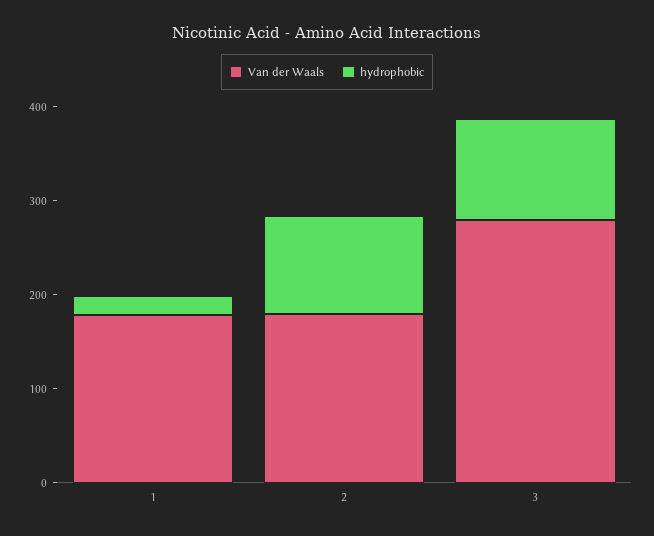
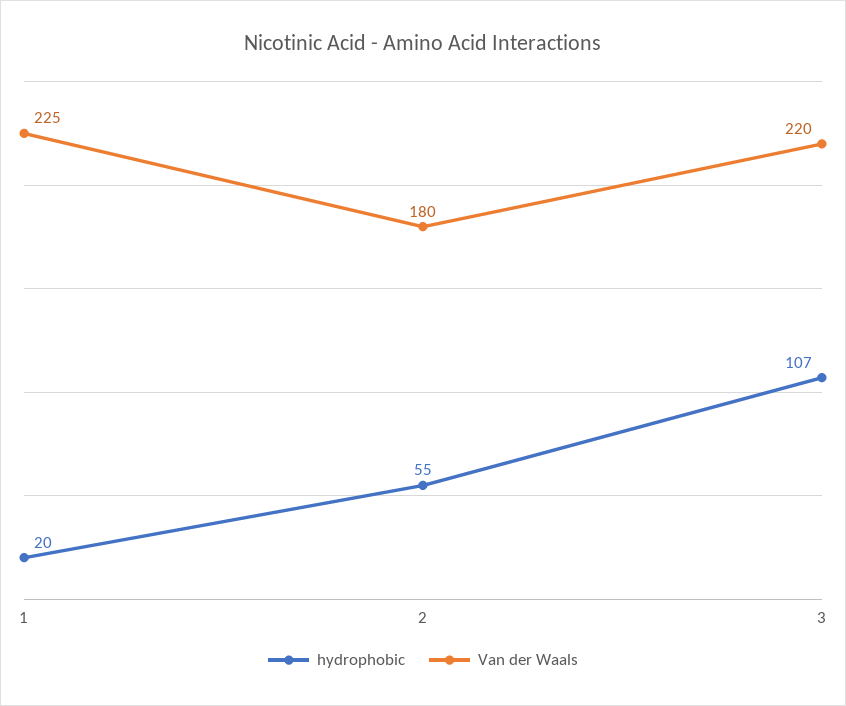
  {
    "Van der Waals": {
-     "1": 180,
+     "1": 225,
      "2": 180,
-     "3": 280
+     "3": 220
    },
    "hydrophobic": {
      "1": 20,
-     "2": 100,
+     "2": 55,
      "3": 107
    }
  }

